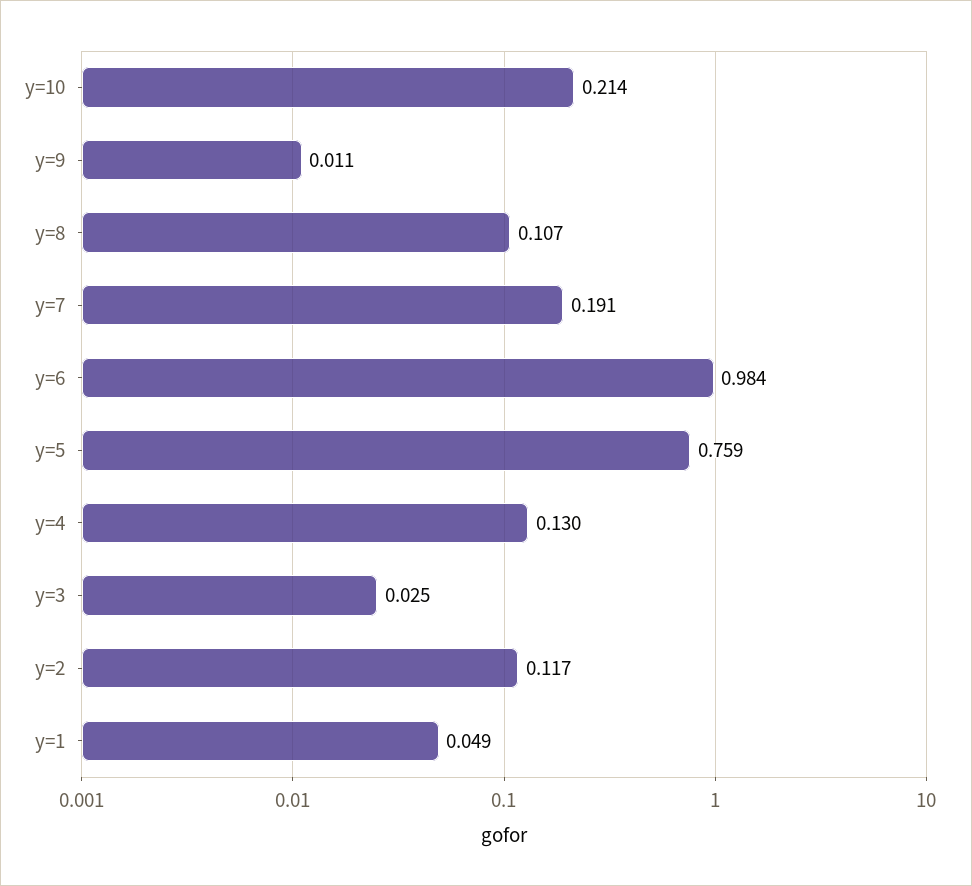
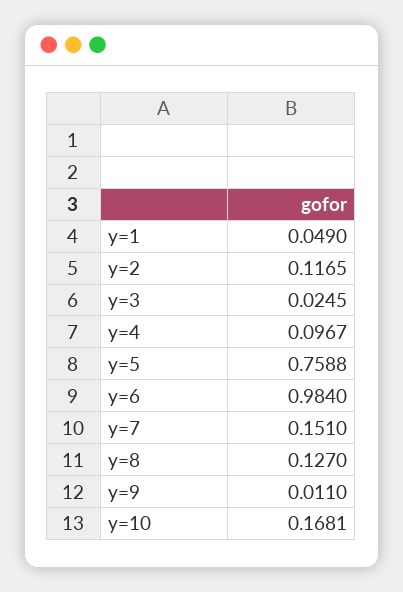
  {
-   "y=10": 0.214,
+   "y=10": 0.1681,
    "y=9": 0.011,
-   "y=8": 0.107,
+   "y=8": 0.127,
-   "y=7": 0.191,
+   "y=7": 0.151,
    "y=6": 0.984,
    "y=5": 0.7588,
-   "y=4": 0.13,
+   "y=4": 0.0967,
    "y=3": 0.0245,
    "y=2": 0.1165,
    "y=1": 0.049
  }

